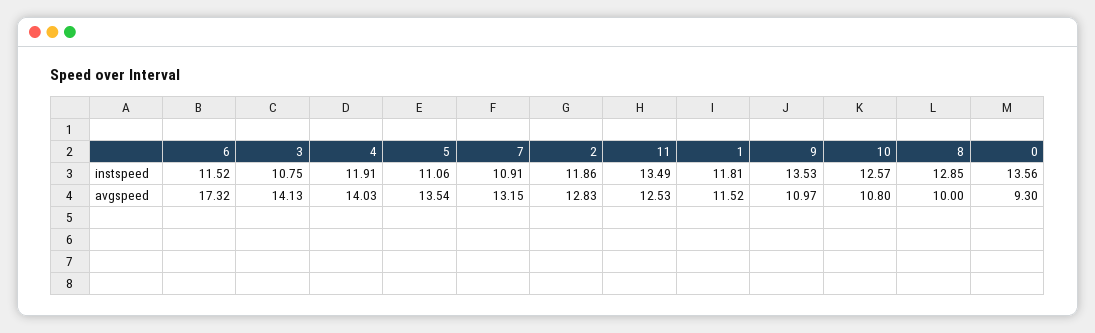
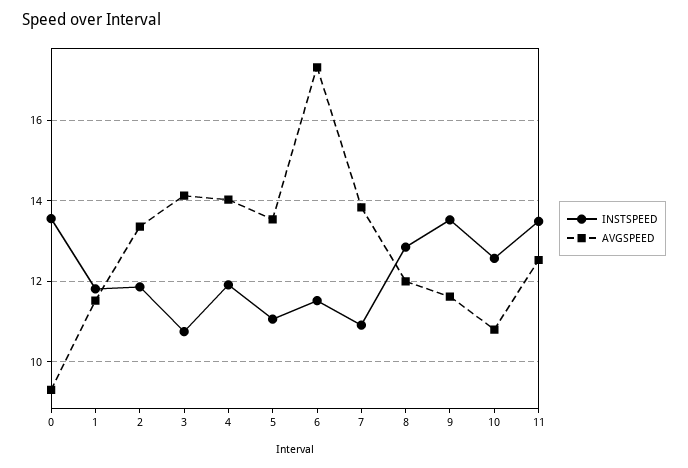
  {
    "instspeed": {
      "6": 11.52,
      "3": 10.75,
      "4": 11.91,
      "5": 11.06,
      "7": 10.91,
      "2": 11.86,
      "11": 13.49,
      "1": 11.81,
      "9": 13.53,
      "10": 12.57,
      "8": 12.85,
      "0": 13.56
    },
    "avgspeed": {
      "6": 17.32,
      "3": 14.13,
      "4": 14.03,
      "5": 13.54,
-     "7": 13.15,
+     "7": 13.8,
-     "2": 12.83,
+     "2": 13.4,
      "11": 12.53,
      "1": 11.52,
-     "9": 10.97,
+     "9": 11.6,
      "10": 10.8,
-     "8": 10,
+     "8": 12,
      "0": 9.3
    }
  }

